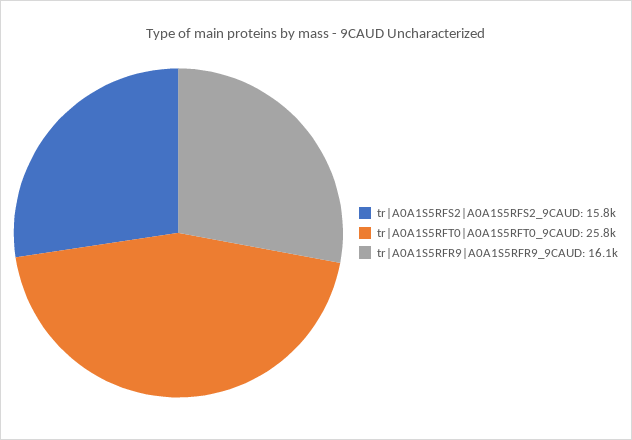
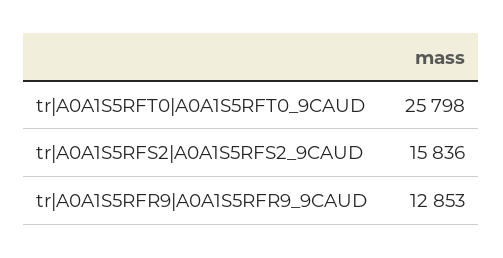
  {
    "tr|A0A1S5RFS2|A0A1S5RFS2_9CAUD": 15836,
    "tr|A0A1S5RFT0|A0A1S5RFT0_9CAUD": 25798,
-   "tr|A0A1S5RFR9|A0A1S5RFR9_9CAUD": 16100
+   "tr|A0A1S5RFR9|A0A1S5RFR9_9CAUD": 12853
  }

